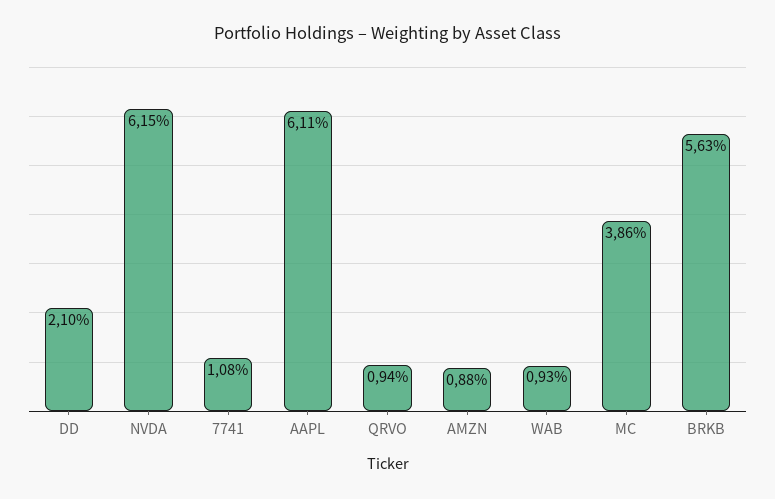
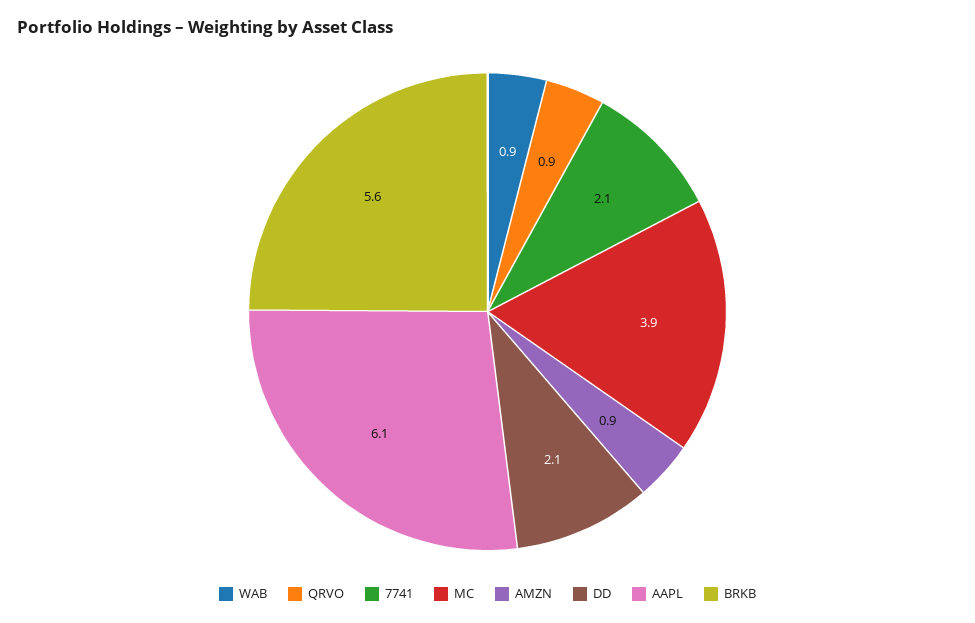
  {
    "DD": 2.1,
-   "NVDA": 6.15,
-   "7741": 1.08,
+   "7741": 2.1,
    "AAPL": 6.11,
    "QRVO": 0.94,
    "AMZN": 0.88,
    "WAB": 0.93,
    "MC": 3.86,
    "BRKB": 5.63
  }

